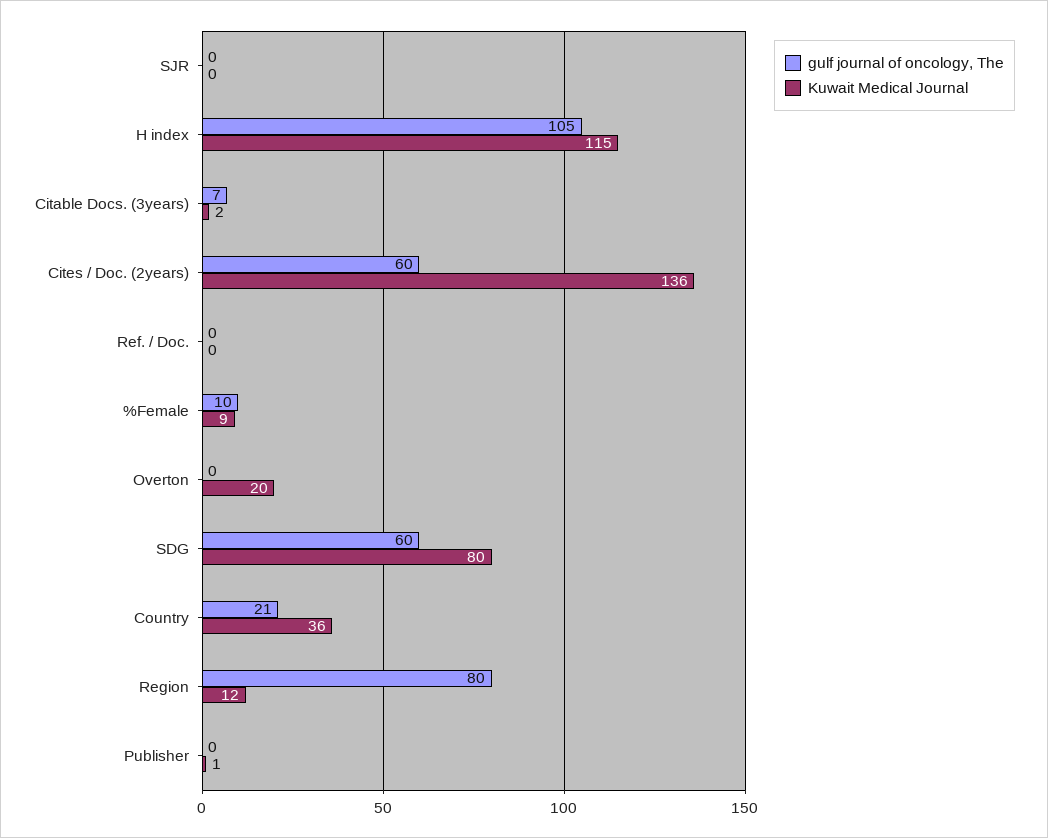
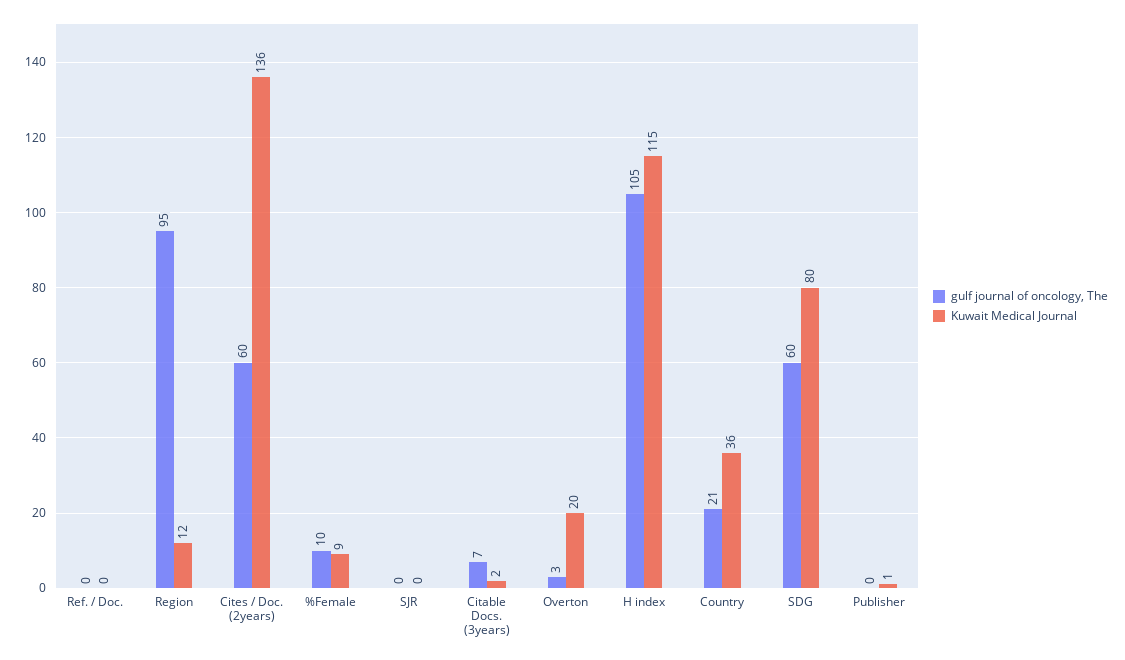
  {
    "gulf journal of oncology, The": {
      "SJR": 0,
      "H index": 105,
      "Citable Docs. (3years)": 7,
      "Cites / Doc. (2years)": 60,
      "Ref. / Doc.": 0,
      "%Female": 10,
-     "Overton": 0,
+     "Overton": 3,
      "SDG": 60,
      "Country": 21,
-     "Region": 80,
+     "Region": 95,
      "Publisher": 0
    },
    "Kuwait Medical Journal": {
      "SJR": 0,
      "H index": 115,
      "Citable Docs. (3years)": 2,
      "Cites / Doc. (2years)": 136,
      "Ref. / Doc.": 0,
      "%Female": 9,
      "Overton": 20,
      "SDG": 80,
      "Country": 36,
      "Region": 12,
      "Publisher": 1
    }
  }

